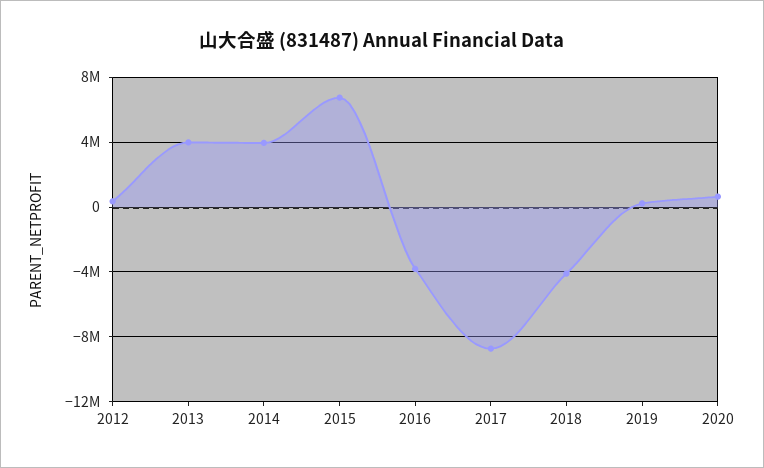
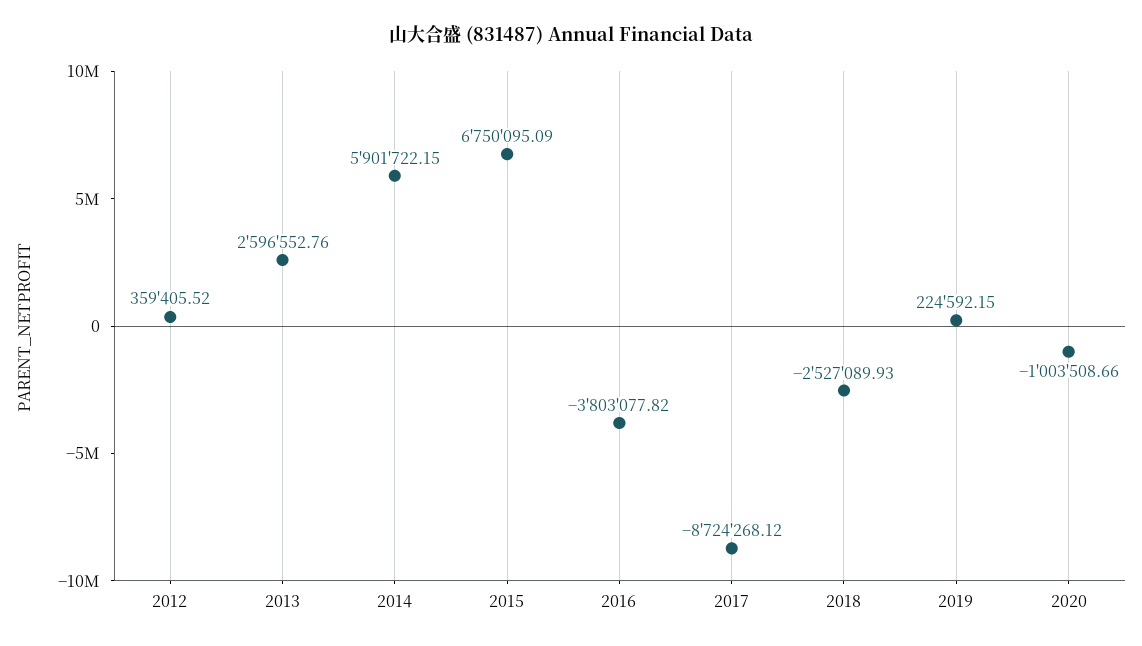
  {
    "2012": 359405.52,
-   "2013": 4000000,
+   "2013": 2596552.76,
-   "2014": 4000000,
+   "2014": 5901722.15,
    "2015": 6750095.09,
    "2016": -3803077.82,
    "2017": -8724268.12,
-   "2018": -4000000,
+   "2018": -2527089.93,
    "2019": 224592.15,
-   "2020": 500000
+   "2020": -1003508.66
  }

